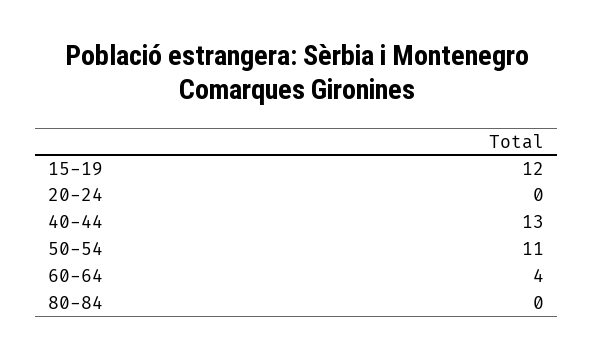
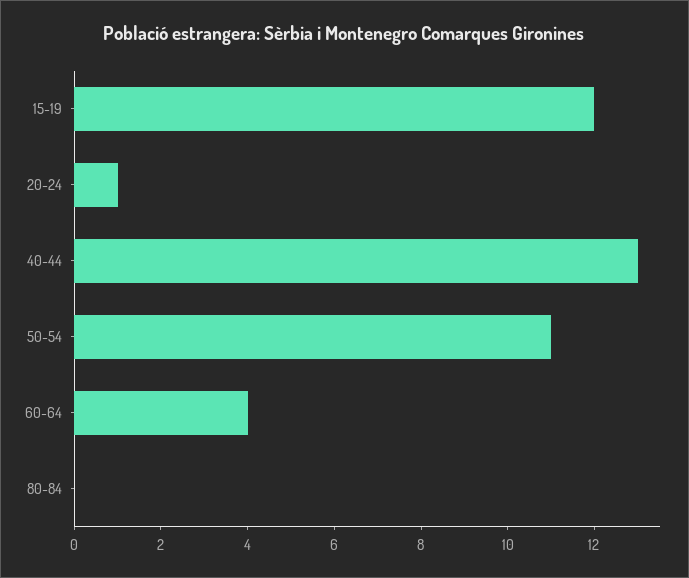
  {
    "15-19": 12,
-   "20-24": 0,
+   "20-24": 1,
    "40-44": 13,
    "50-54": 11,
    "60-64": 4,
    "80-84": 0
  }

